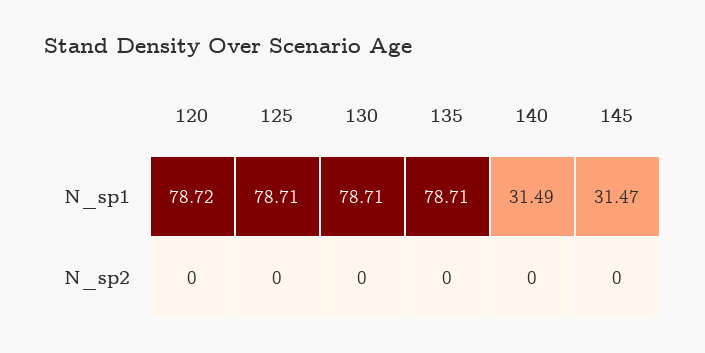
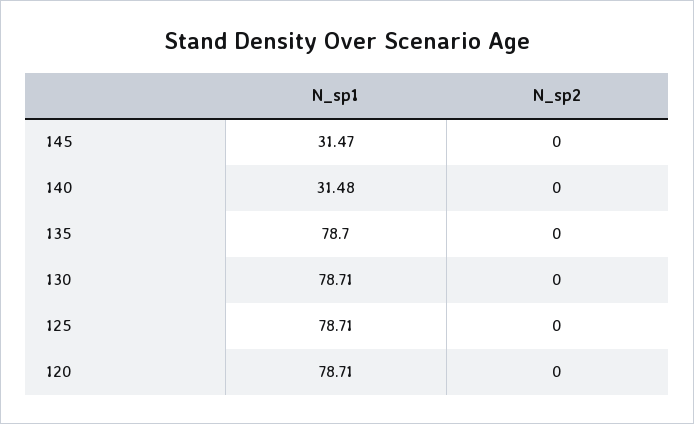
  {
    "120": {
-     "N_sp1": 78.72,
+     "N_sp1": 78.71,
      "N_sp2": 0
    },
    "125": {
      "N_sp1": 78.71,
      "N_sp2": 0
    },
    "130": {
      "N_sp1": 78.71,
      "N_sp2": 0
    },
    "135": {
-     "N_sp1": 78.71,
+     "N_sp1": 78.7,
      "N_sp2": 0
    },
    "140": {
-     "N_sp1": 31.49,
+     "N_sp1": 31.48,
      "N_sp2": 0
    },
    "145": {
      "N_sp1": 31.47,
      "N_sp2": 0
    }
  }

